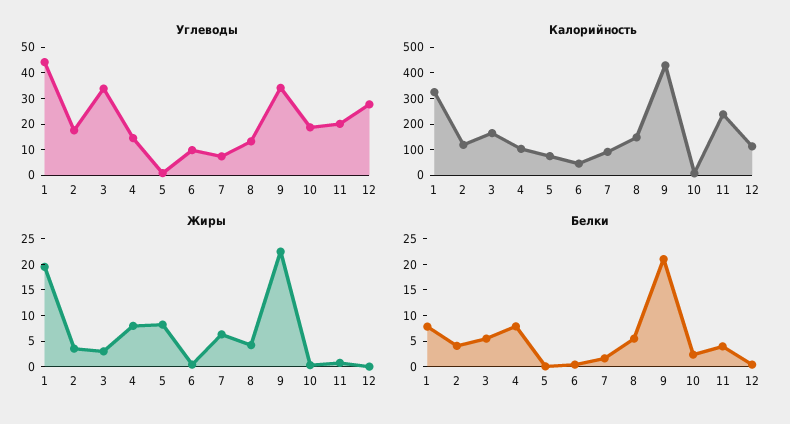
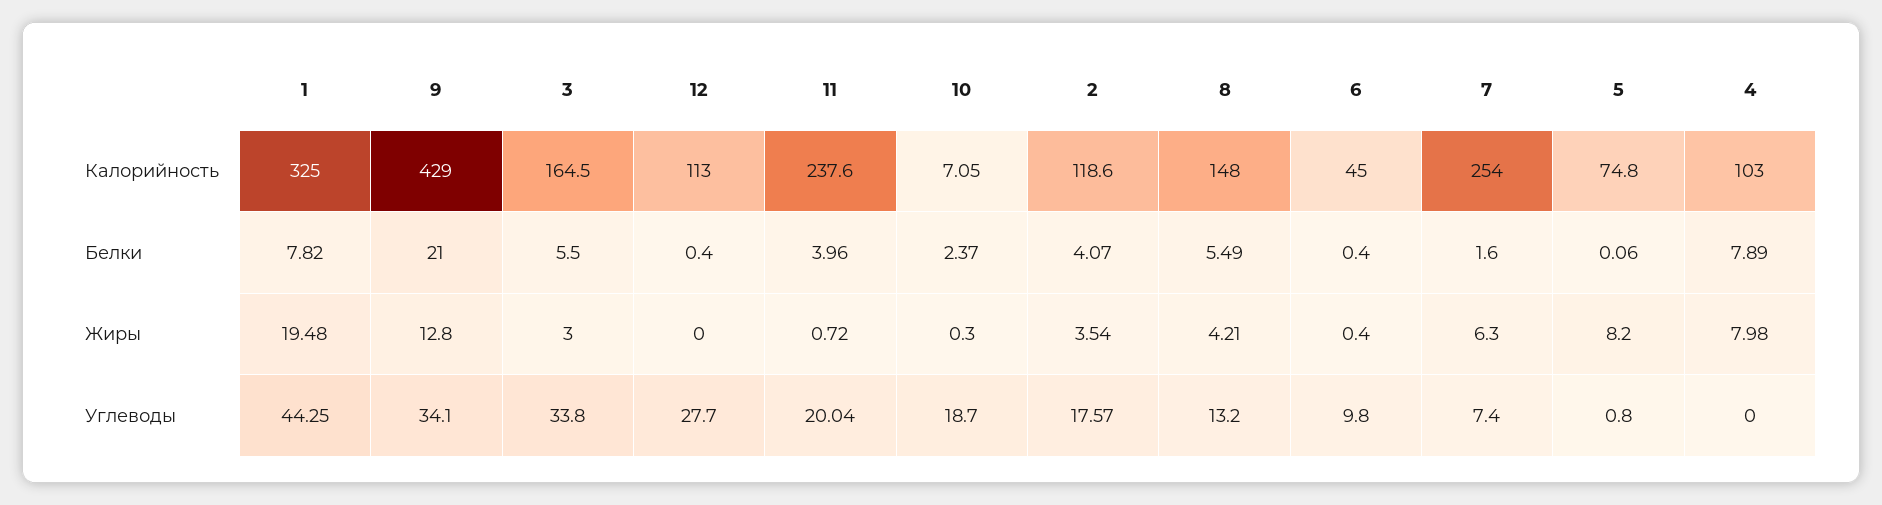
  {
    "Углеводы": {
      "1": 44.25,
      "2": 17.57,
      "3": 33.8,
-     "4": 15,
+     "4": 0,
      "5": 0.8,
      "6": 9.8,
      "7": 7.4,
      "8": 13.2,
      "9": 34.1,
      "10": 18.7,
      "11": 20.04,
      "12": 27.7
    },
    "Калорийность": {
      "1": 325,
      "2": 118.6,
      "3": 164.5,
      "4": 103,
      "5": 74.8,
      "6": 45,
-     "7": 100,
+     "7": 254,
      "8": 148,
      "9": 429,
      "10": 7.05,
      "11": 237.6,
      "12": 113
    },
    "Жиры": {
      "1": 19.48,
      "2": 3.54,
      "3": 3,
      "4": 7.98,
      "5": 8.2,
      "6": 0.4,
      "7": 6.3,
      "8": 4.21,
-     "9": 22.5,
+     "9": 12.8,
      "10": 0.3,
      "11": 0.72,
      "12": 0
    },
    "Белки": {
      "1": 7.82,
      "2": 4.07,
      "3": 5.5,
      "4": 7.89,
      "5": 0.06,
      "6": 0.4,
      "7": 1.6,
      "8": 5.49,
      "9": 21,
      "10": 2.37,
      "11": 3.96,
      "12": 0.4
    }
  }

